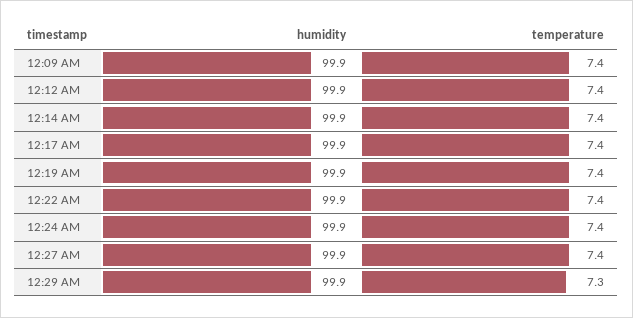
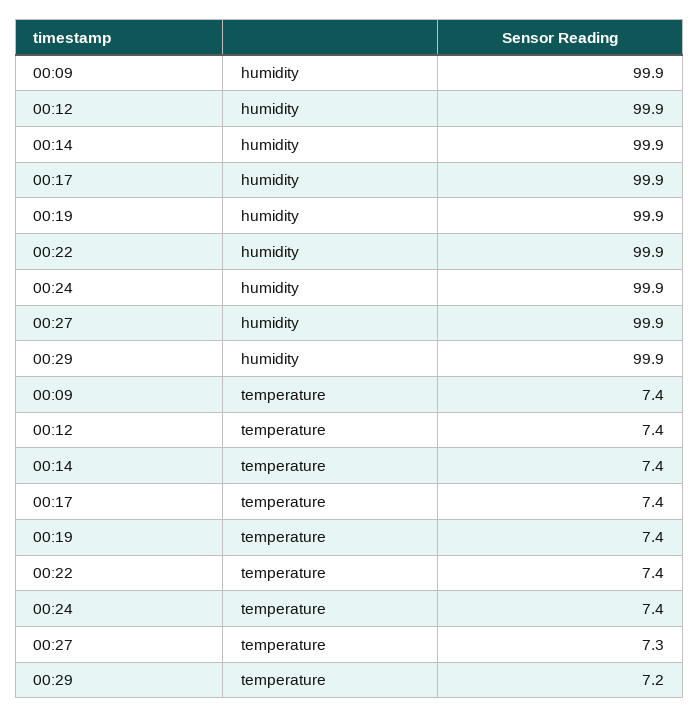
  {
    "humidity": {
      "12:09 AM": 99.9,
      "12:12 AM": 99.9,
      "12:14 AM": 99.9,
      "12:17 AM": 99.9,
      "12:19 AM": 99.9,
      "12:22 AM": 99.9,
      "12:24 AM": 99.9,
      "12:27 AM": 99.9,
      "12:29 AM": 99.9
    },
    "temperature": {
      "12:09 AM": 7.4,
      "12:12 AM": 7.4,
      "12:14 AM": 7.4,
      "12:17 AM": 7.4,
      "12:19 AM": 7.4,
      "12:22 AM": 7.4,
      "12:24 AM": 7.4,
-     "12:27 AM": 7.4,
+     "12:27 AM": 7.3,
-     "12:29 AM": 7.3
+     "12:29 AM": 7.2
    }
  }

